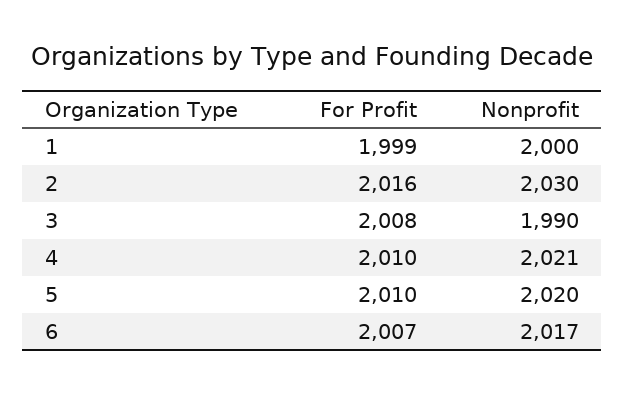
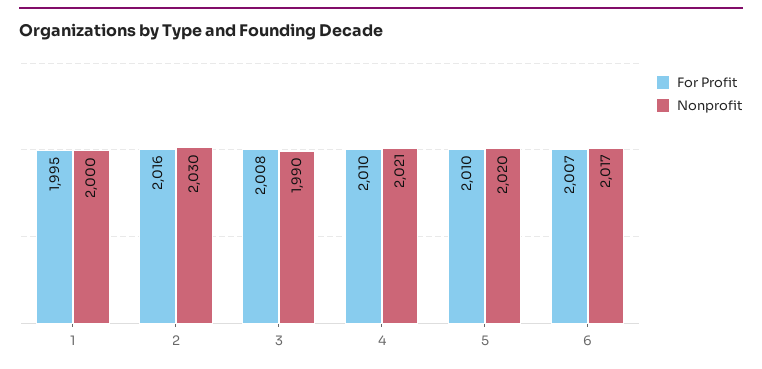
  {
    "For Profit": {
-     "1": 1999,
+     "1": 1995,
      "2": 2016,
      "3": 2008,
      "4": 2010,
      "5": 2010,
      "6": 2007
    },
    "Nonprofit": {
      "1": 2000,
      "2": 2030,
      "3": 1990,
      "4": 2021,
      "5": 2020,
      "6": 2017
    }
  }

